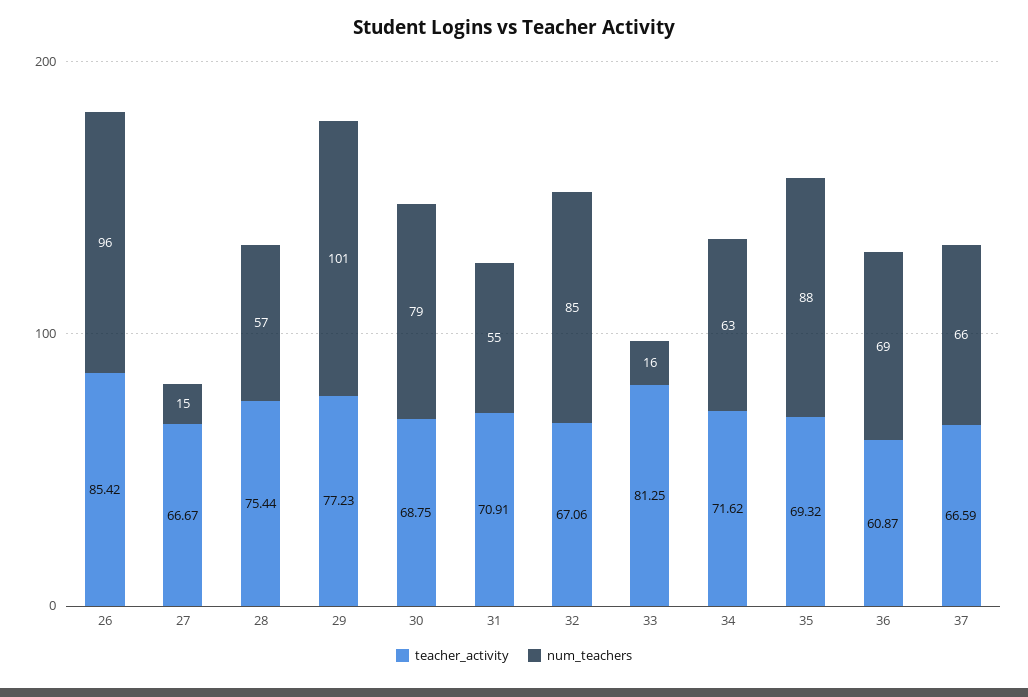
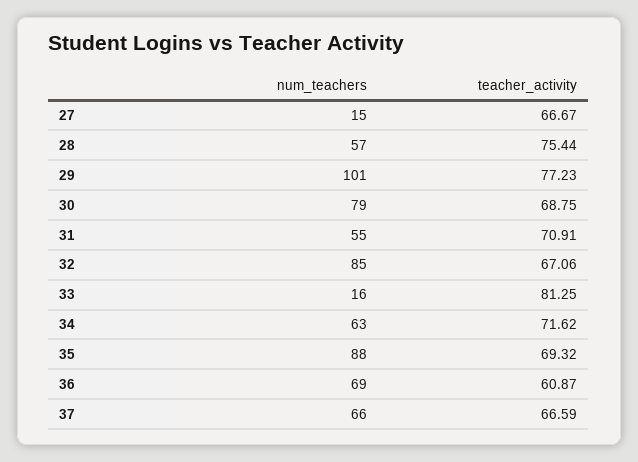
  {
    "teacher_activity": {
-     "26": 85.42,
      "27": 66.67,
      "28": 75.44,
      "29": 77.23,
      "30": 68.75,
      "31": 70.91,
      "32": 67.06,
      "33": 81.25,
      "34": 71.62,
      "35": 69.32,
      "36": 60.87,
      "37": 66.59
    },
    "num_teachers": {
-     "26": 96,
      "27": 15,
      "28": 57,
      "29": 101,
      "30": 79,
      "31": 55,
      "32": 85,
      "33": 16,
      "34": 63,
      "35": 88,
      "36": 69,
      "37": 66
    }
  }

